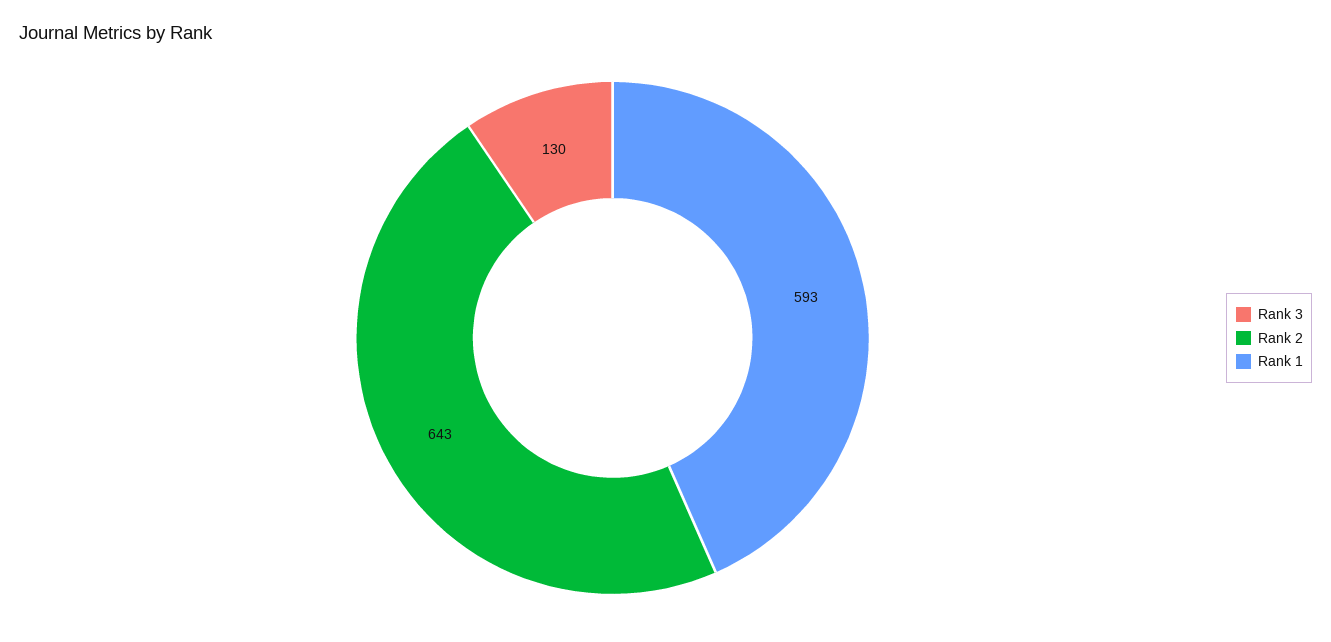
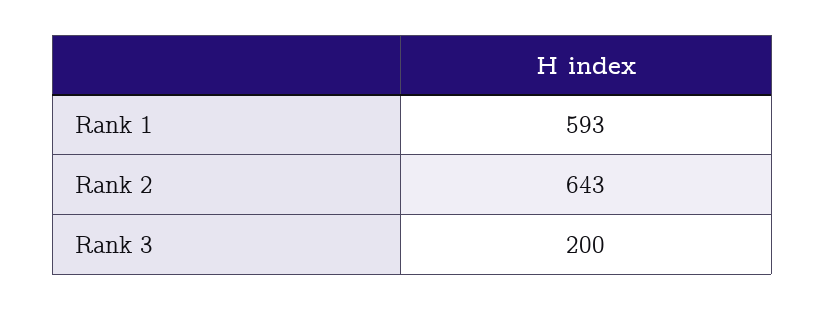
  {
-   "Rank 3": 130,
+   "Rank 3": 200,
    "Rank 2": 643,
    "Rank 1": 593
  }

